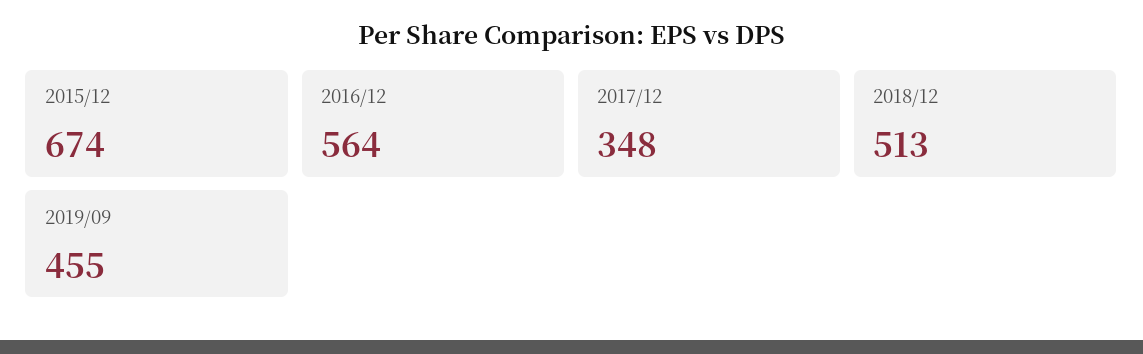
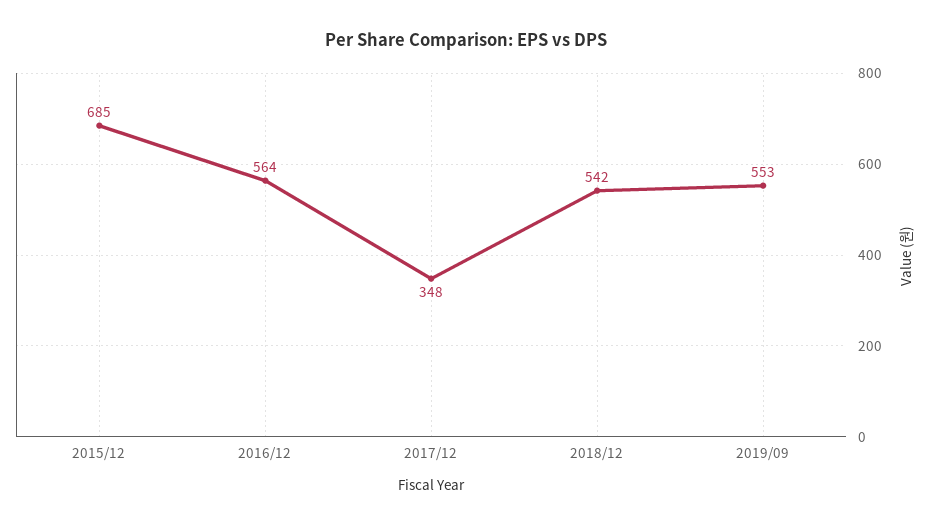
  {
-   "2015/12": 674,
+   "2015/12": 685,
    "2016/12": 564,
    "2017/12": 348,
-   "2018/12": 513,
+   "2018/12": 542,
-   "2019/09": 455
+   "2019/09": 553
  }

